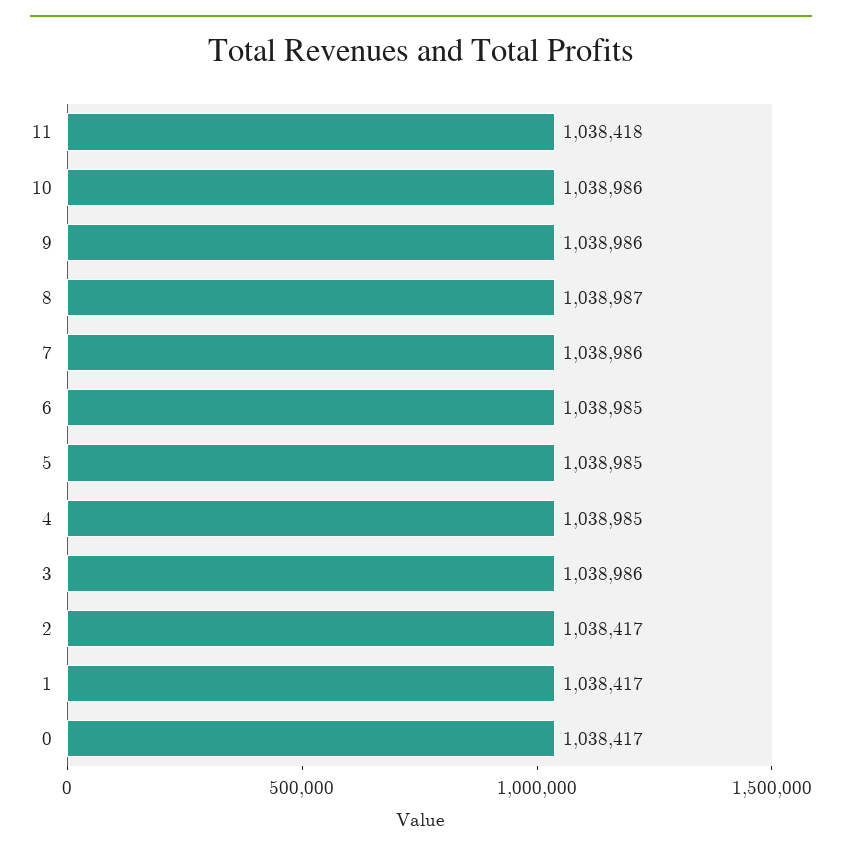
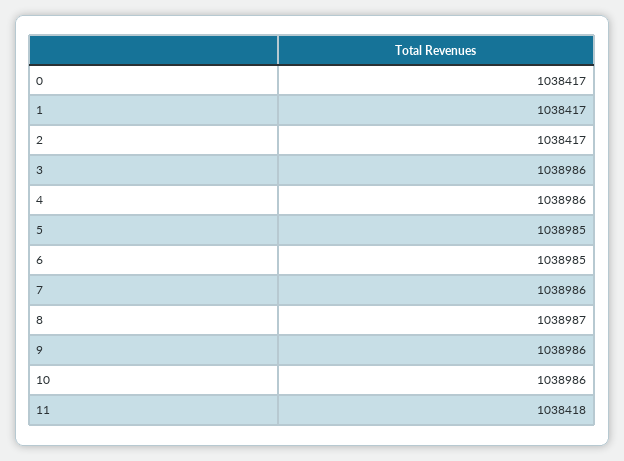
  {
    "11": 1038418,
    "10": 1038986,
    "9": 1038986,
    "8": 1038987,
    "7": 1038986,
    "6": 1038985,
    "5": 1038985,
-   "4": 1038985,
+   "4": 1038986,
    "3": 1038986,
    "2": 1038417,
    "1": 1038417,
    "0": 1038417
  }

